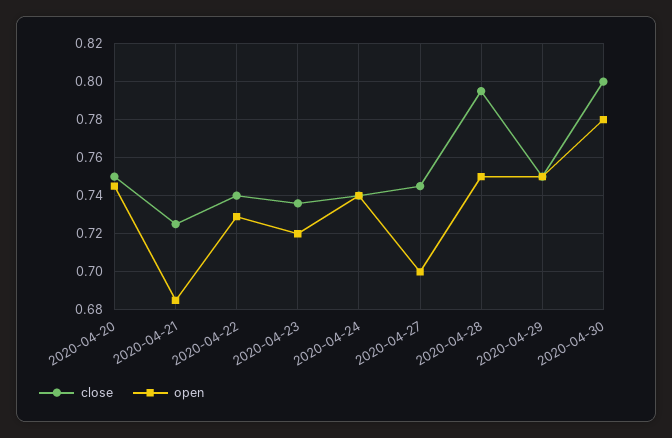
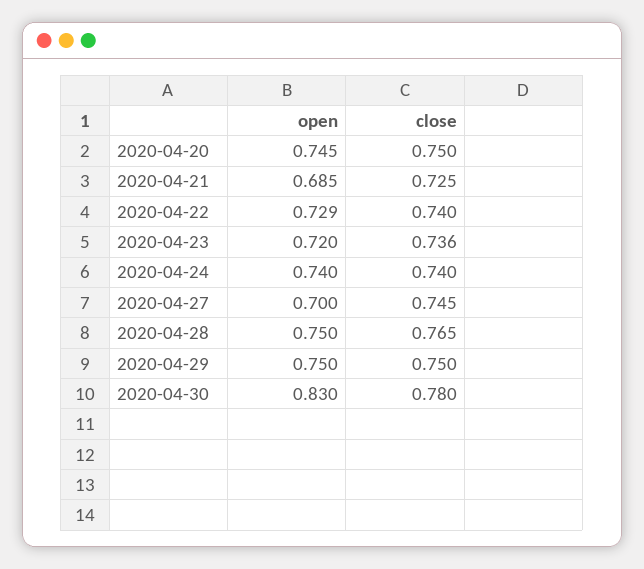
  {
    "close": {
      "2020-04-20": 0.75,
      "2020-04-21": 0.725,
      "2020-04-22": 0.74,
      "2020-04-23": 0.736,
      "2020-04-24": 0.74,
      "2020-04-27": 0.745,
-     "2020-04-28": 0.795,
+     "2020-04-28": 0.765,
      "2020-04-29": 0.75,
-     "2020-04-30": 0.8
+     "2020-04-30": 0.78
    },
    "open": {
      "2020-04-20": 0.745,
      "2020-04-21": 0.685,
      "2020-04-22": 0.729,
      "2020-04-23": 0.72,
      "2020-04-24": 0.74,
      "2020-04-27": 0.7,
      "2020-04-28": 0.75,
      "2020-04-29": 0.75,
-     "2020-04-30": 0.78
+     "2020-04-30": 0.83
    }
  }

